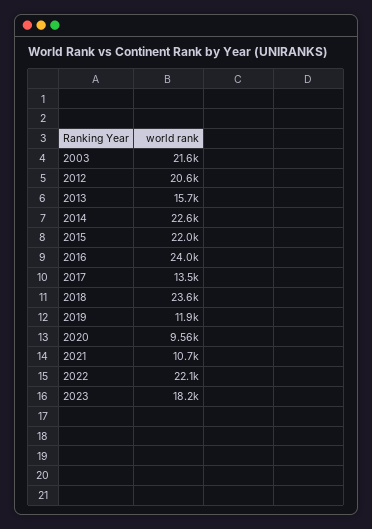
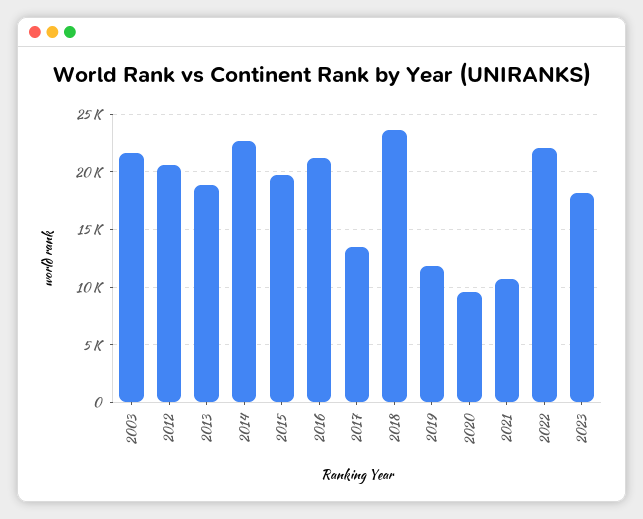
  {
    "2003": 21600,
    "2012": 20600,
-   "2013": 15700,
+   "2013": 19000,
    "2014": 22600,
-   "2015": 22000,
+   "2015": 20000,
-   "2016": 24000,
+   "2016": 21000,
    "2017": 13500,
    "2018": 23600,
    "2019": 11900,
    "2020": 9560,
    "2021": 10700,
    "2022": 22100,
    "2023": 18200
  }

